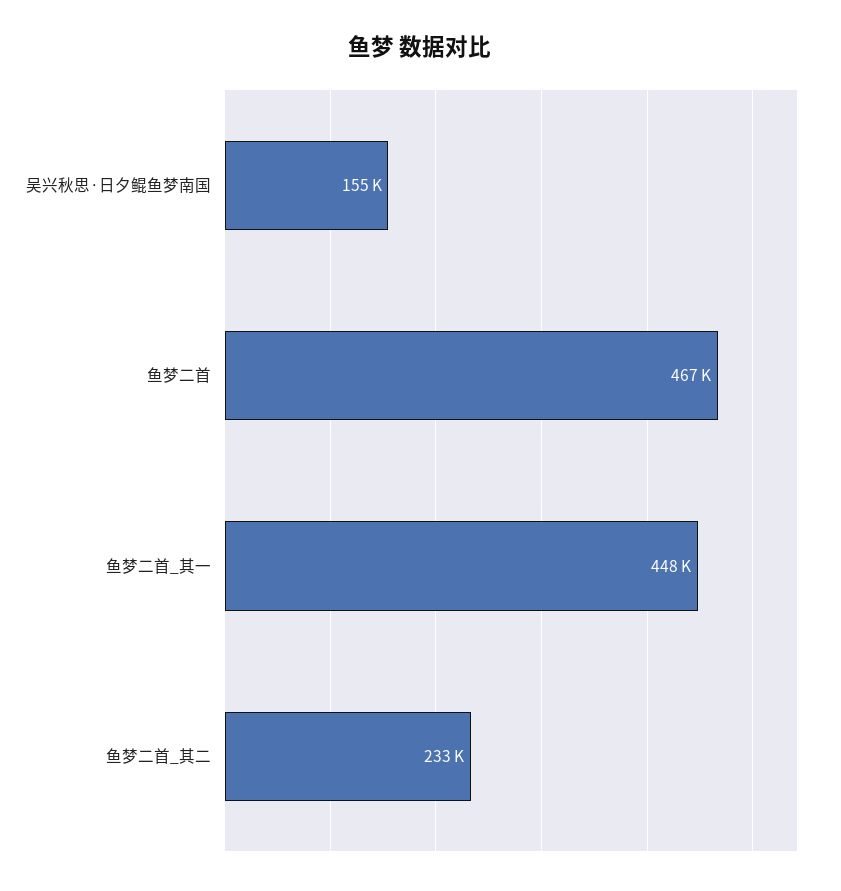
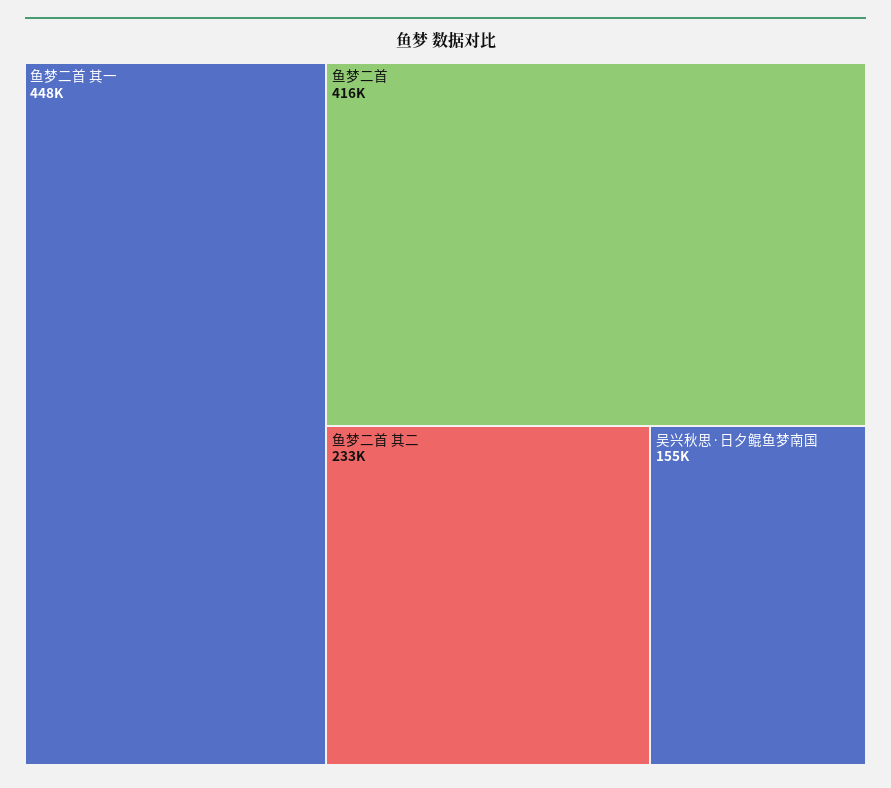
  {
    "吴兴秋思·日夕鲲鱼梦南国": 155000,
-   "鱼梦二首": 467000,
+   "鱼梦二首": 416000,
    "鱼梦二首_其一": 448000,
    "鱼梦二首_其二": 233000
  }

